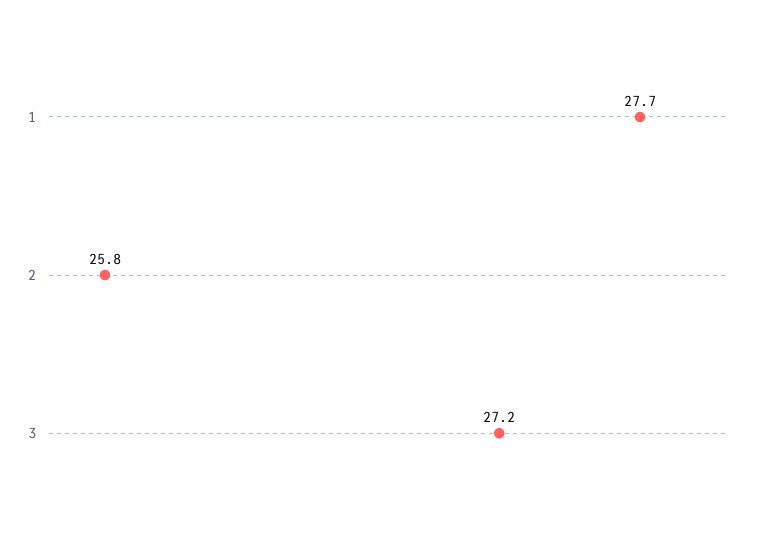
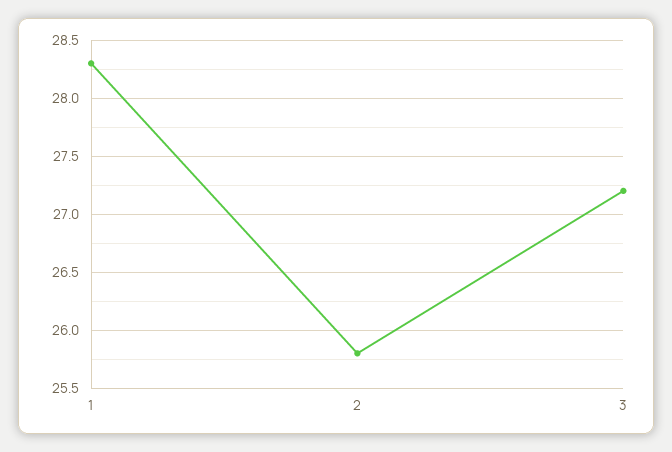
  {
-   "1": 27.7,
+   "1": 28.3,
    "2": 25.8,
    "3": 27.2
  }

